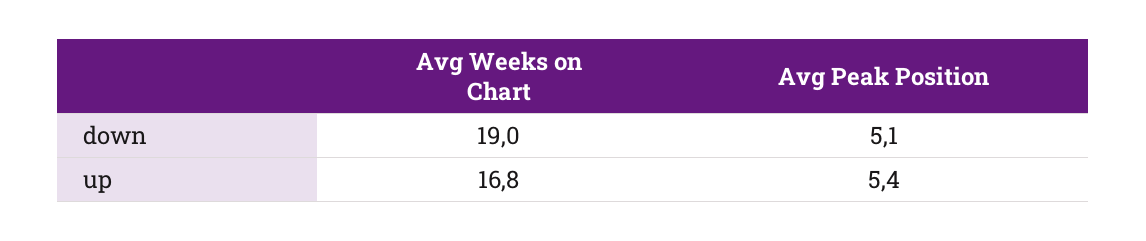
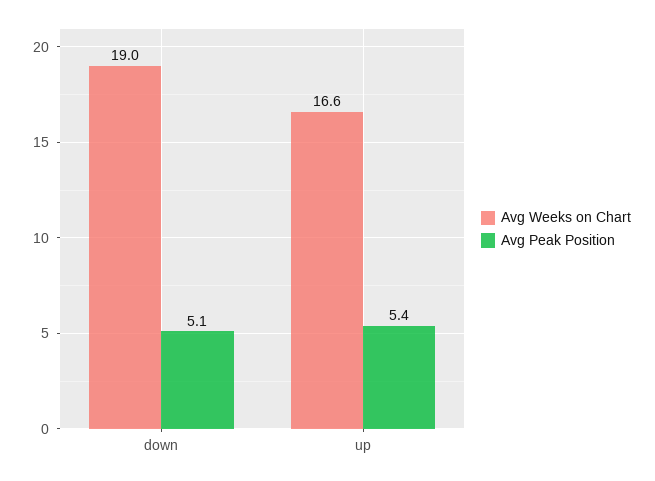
  {
    "Avg Weeks on Chart": {
      "down": 19,
-     "up": 16.8
+     "up": 16.6
    },
    "Avg Peak Position": {
      "down": 5.1,
      "up": 5.4
    }
  }

